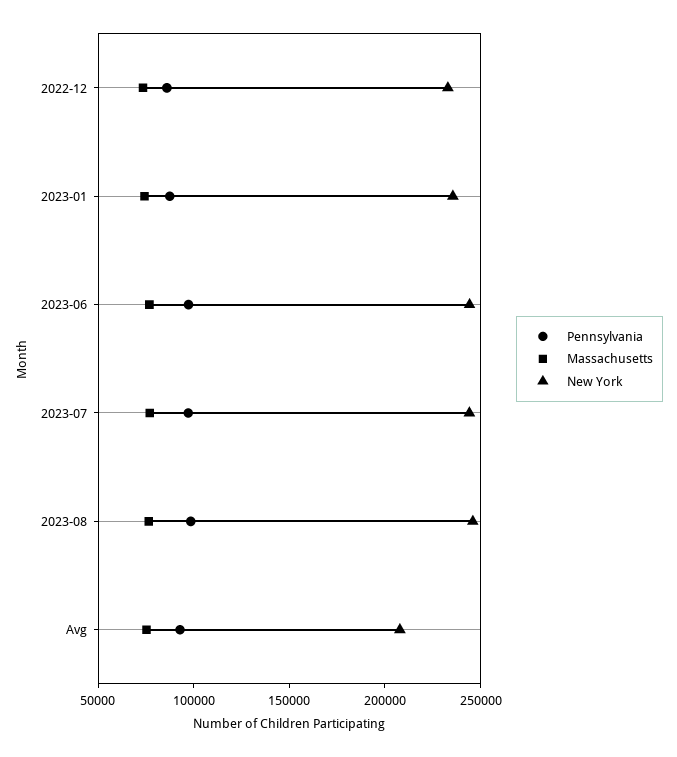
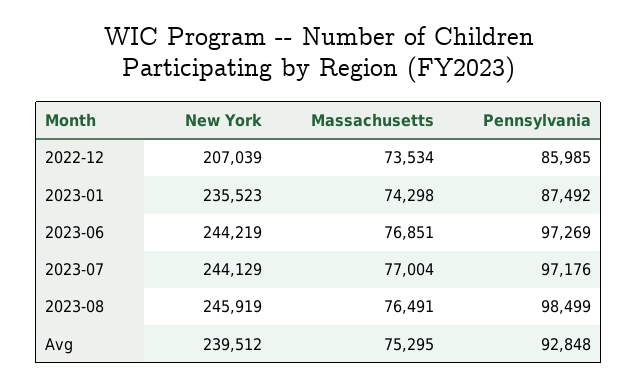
  {
    "Pennsylvania": {
      "2022-12": 85985,
      "2023-01": 87492,
      "2023-06": 97269,
      "2023-07": 97176,
      "2023-08": 98499,
      "Avg": 92848
    },
    "Massachusetts": {
      "2022-12": 73534,
      "2023-01": 74298,
      "2023-06": 76851,
      "2023-07": 77004,
      "2023-08": 76491,
      "Avg": 75295
    },
    "New York": {
-     "2022-12": 230000,
+     "2022-12": 207039,
      "2023-01": 235523,
      "2023-06": 244219,
      "2023-07": 244129,
      "2023-08": 245919,
-     "Avg": 210000
+     "Avg": 239512
    }
  }

